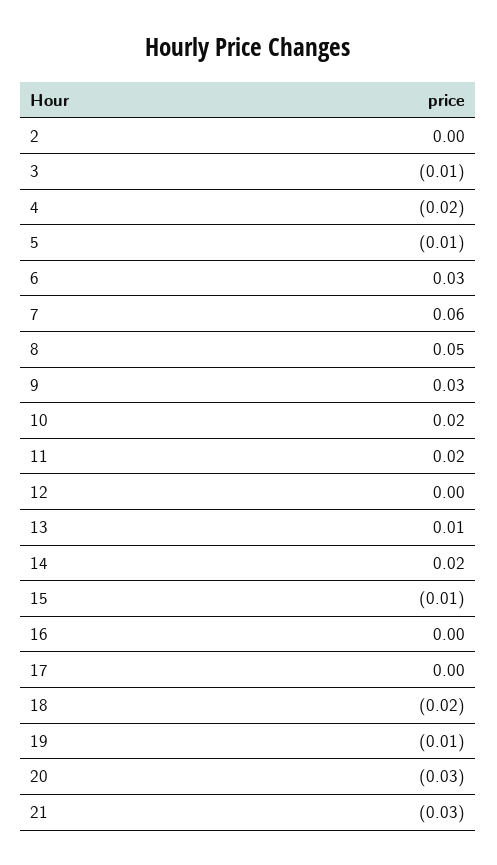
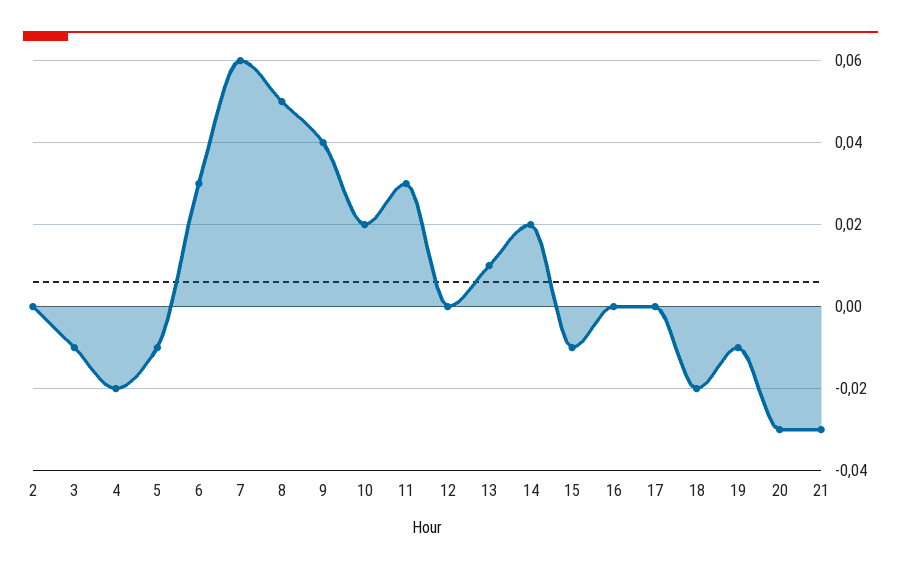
  {
    "2": 0,
    "3": -0.01,
    "4": -0.02,
    "5": -0.01,
    "6": 0.03,
    "7": 0.06,
    "8": 0.05,
-   "9": 0.03,
+   "9": 0.04,
    "10": 0.02,
-   "11": 0.02,
+   "11": 0.03,
    "12": 0,
    "13": 0.01,
    "14": 0.02,
    "15": -0.01,
    "16": 0,
    "17": 0,
    "18": -0.02,
    "19": -0.01,
    "20": -0.03,
    "21": -0.03
  }

